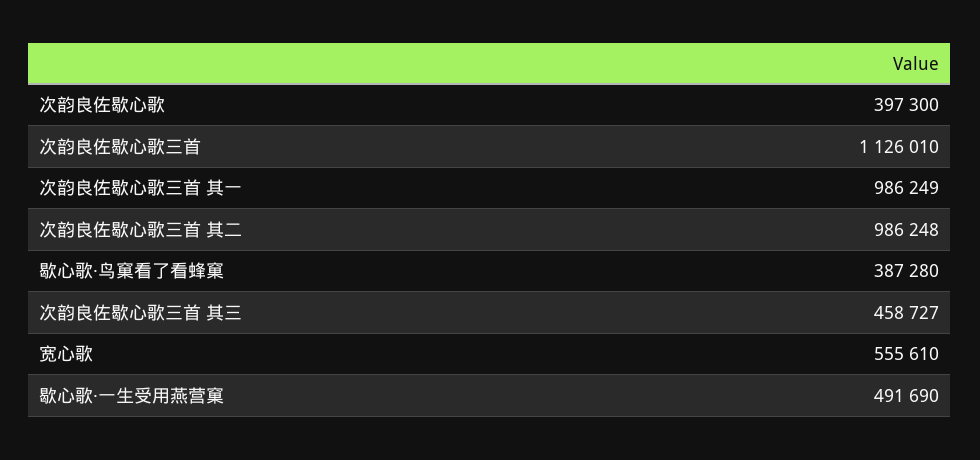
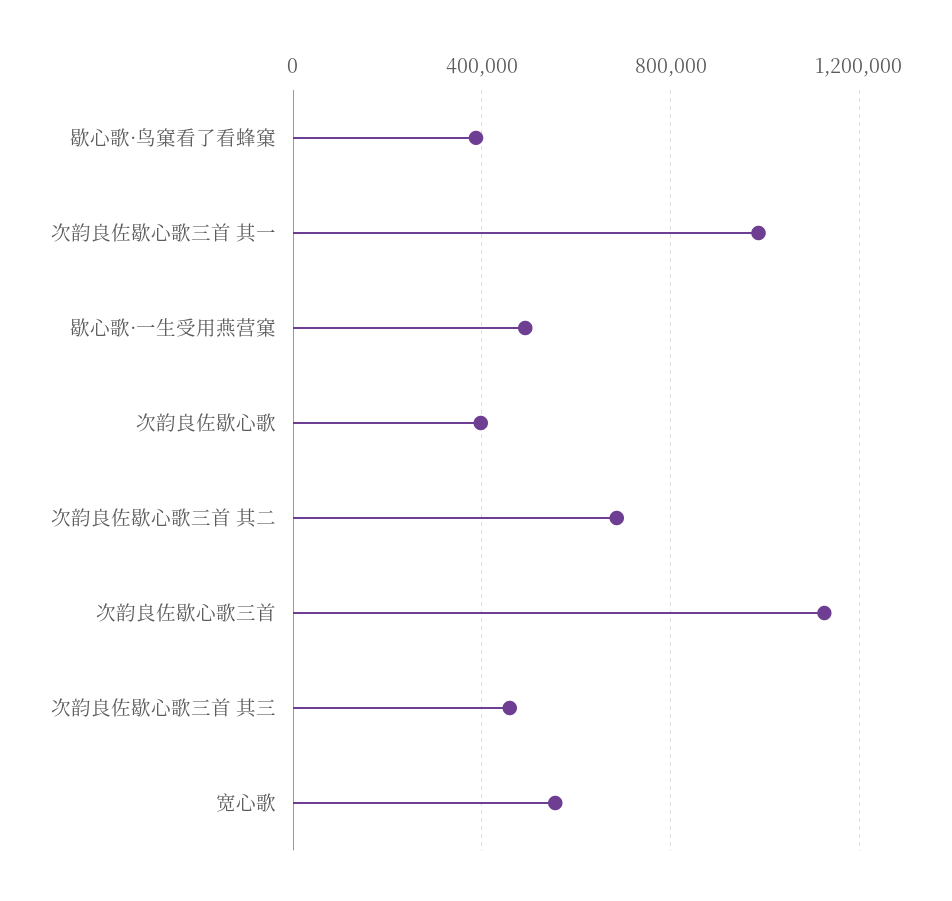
  {
    "次韵良佐歇心歌": 397300,
    "次韵良佐歇心歌三首": 1126010,
    "次韵良佐歇心歌三首 其一": 986249,
-   "次韵良佐歇心歌三首 其二": 986248,
+   "次韵良佐歇心歌三首 其二": 700000,
    "歇心歌·鸟窠看了看蜂窠": 387280,
    "次韵良佐歇心歌三首 其三": 458727,
    "宽心歌": 555610,
    "歇心歌·一生受用燕营窠": 491690
  }

